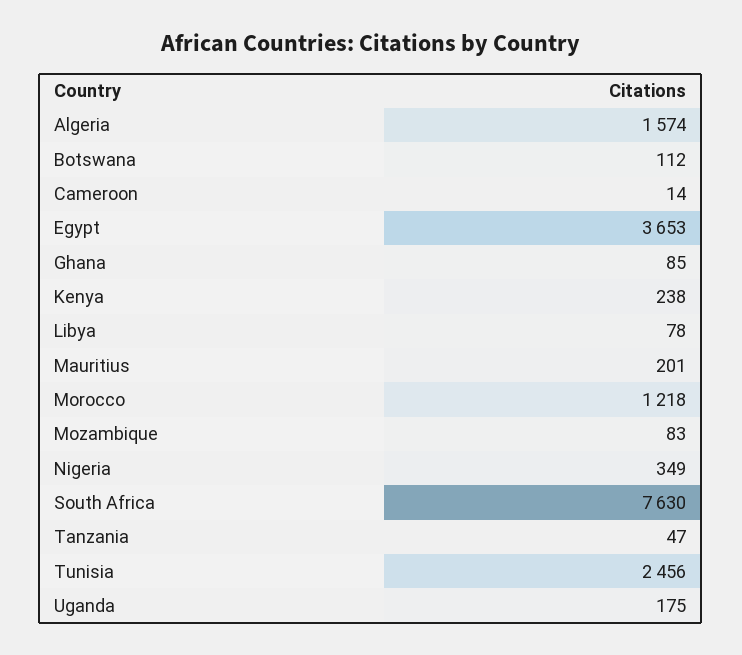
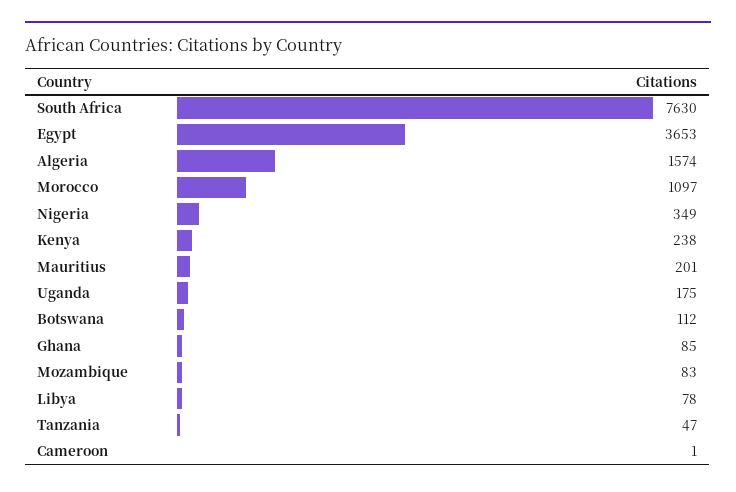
  {
    "Algeria": 1574,
    "Botswana": 112,
-   "Cameroon": 14,
+   "Cameroon": 1,
    "Egypt": 3653,
    "Ghana": 85,
    "Kenya": 238,
    "Libya": 78,
    "Mauritius": 201,
-   "Morocco": 1218,
+   "Morocco": 1097,
    "Mozambique": 83,
    "Nigeria": 349,
    "South Africa": 7630,
    "Tanzania": 47,
-   "Tunisia": 2456,
    "Uganda": 175
  }

